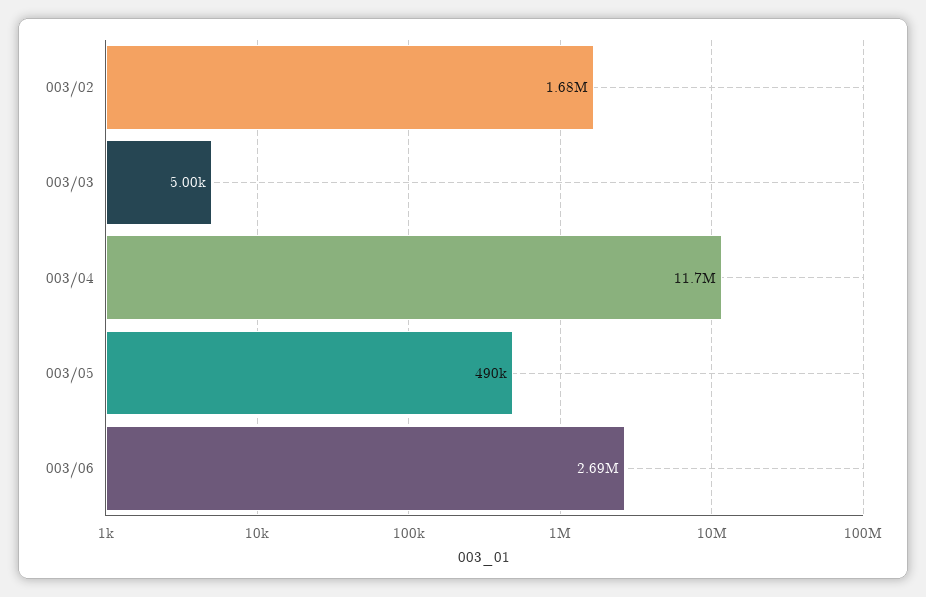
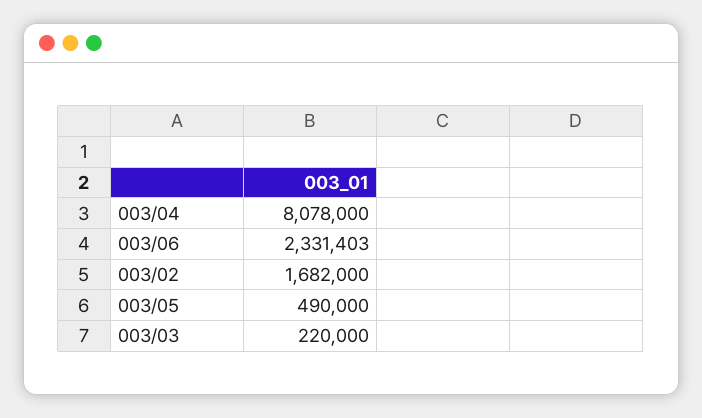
  {
    "003/02": 1682000,
-   "003/03": 5000,
+   "003/03": 220000,
-   "003/04": 11700000,
+   "003/04": 8078000,
    "003/05": 490000,
-   "003/06": 2690000
+   "003/06": 2331403
  }

